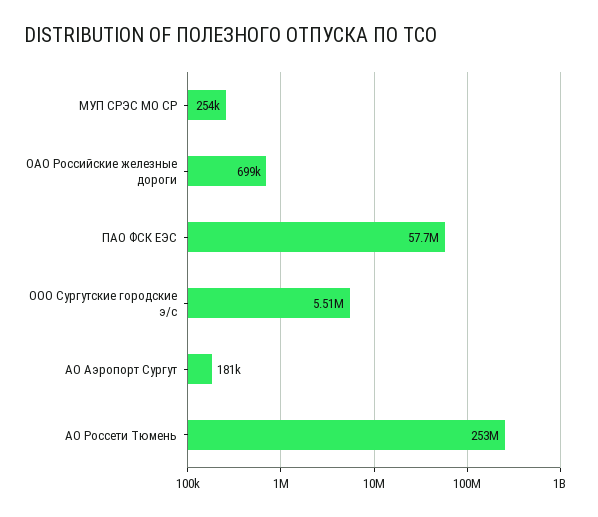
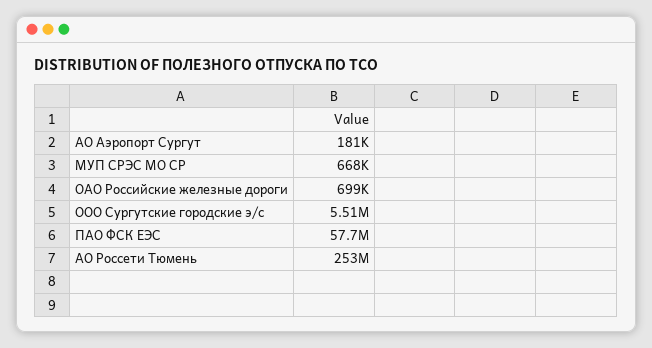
  {
-   "МУП СРЭС МО СР": 254000,
+   "МУП СРЭС МО СР": 668000,
    "ОАО Российские железные дороги": 699000,
    "ПАО ФСК ЕЭС": 57700000,
    "ООО Сургутские городские э/с": 5510000,
    "АО Аэропорт Сургут": 181000,
    "АО Россети Тюмень": 253000000
  }

